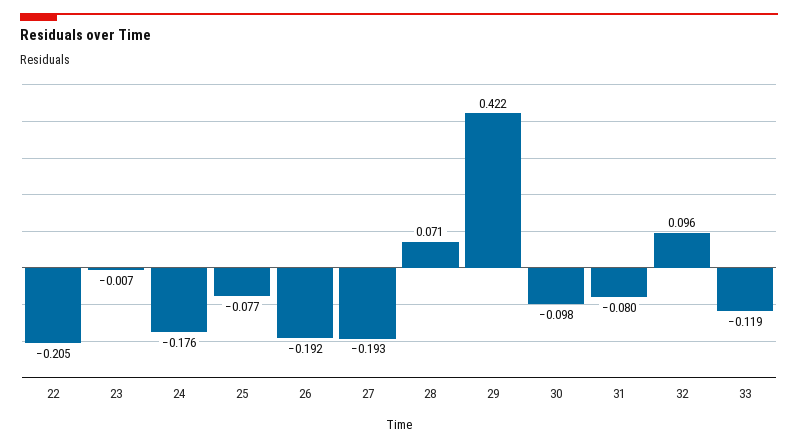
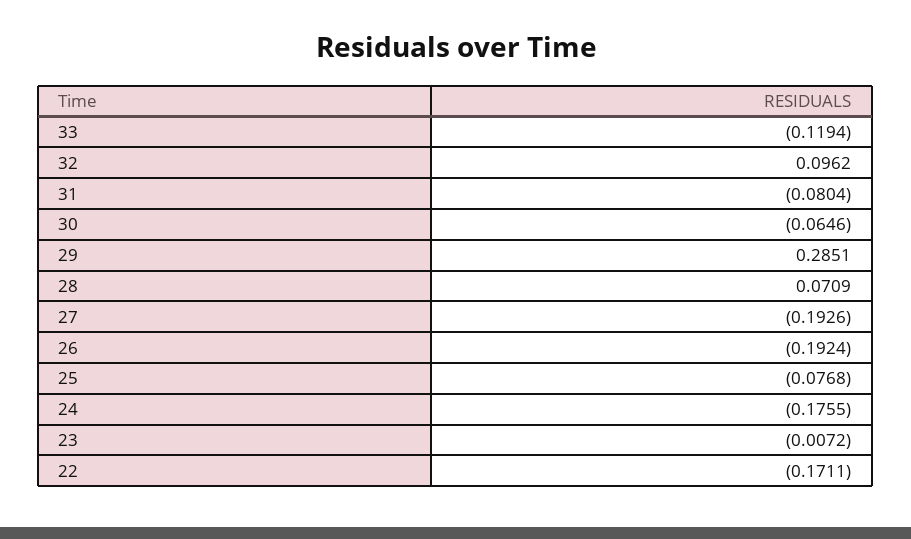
  {
-   "22": -0.205,
+   "22": -0.1711,
    "23": -0.0072,
    "24": -0.1755,
    "25": -0.0768,
    "26": -0.1924,
    "27": -0.1926,
    "28": 0.0709,
-   "29": 0.422,
+   "29": 0.2851,
-   "30": -0.098,
+   "30": -0.0646,
    "31": -0.0804,
    "32": 0.0962,
    "33": -0.1194
  }

